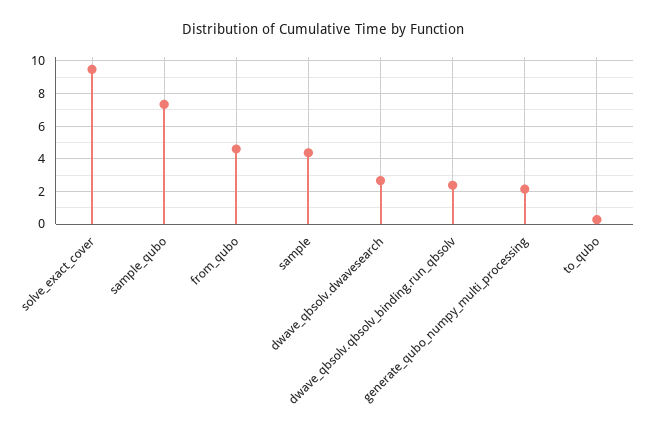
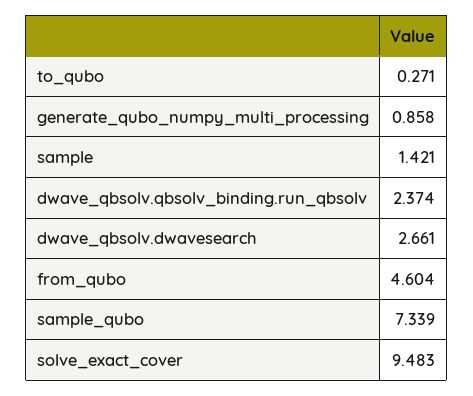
  {
    "solve_exact_cover": 9.483,
    "sample_qubo": 7.339,
    "from_qubo": 4.604,
-   "sample": 4.5,
+   "sample": 1.421,
    "dwave_qbsolv.dwavesearch": 2.661,
    "dwave_qbsolv.qbsolv_binding.run_qbsolv": 2.374,
-   "generate_qubo_numpy_multi_processing": 2,
+   "generate_qubo_numpy_multi_processing": 0.858,
    "to_qubo": 0.271
  }

